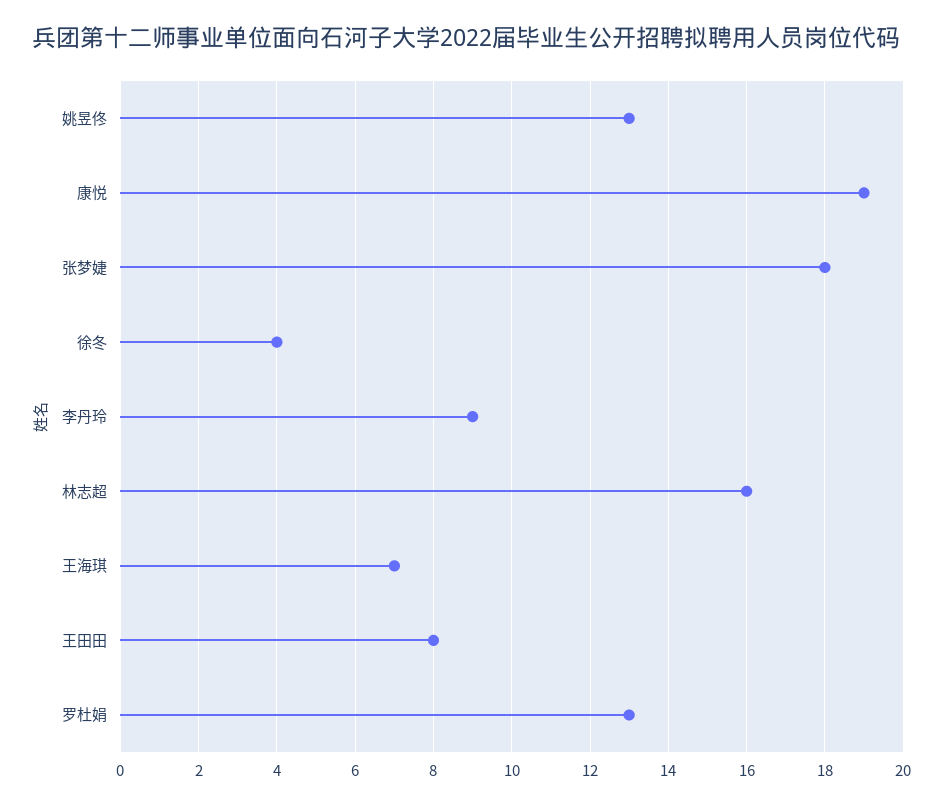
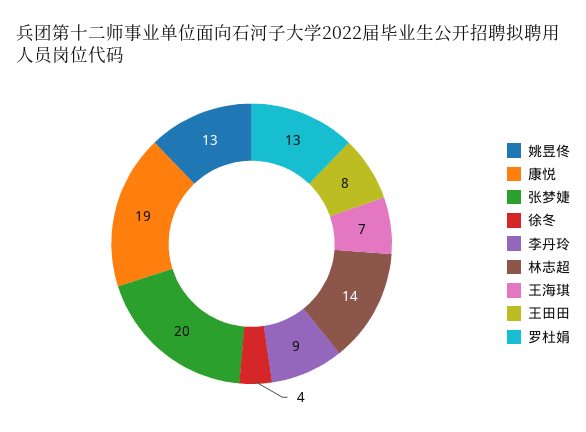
  {
    "姚昱佟": 13,
    "康悦": 19,
-   "张梦婕": 18,
+   "张梦婕": 20,
    "徐冬": 4,
    "李丹玲": 9,
-   "林志超": 16,
+   "林志超": 14,
    "王海琪": 7,
    "王田田": 8,
    "罗杜娟": 13
  }

